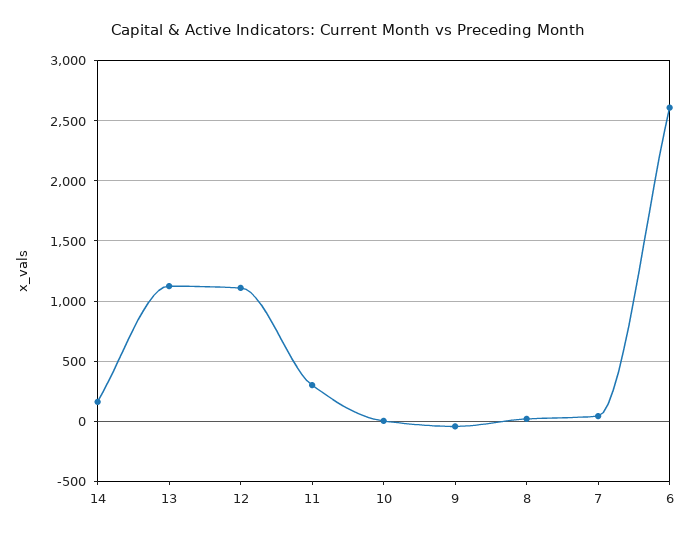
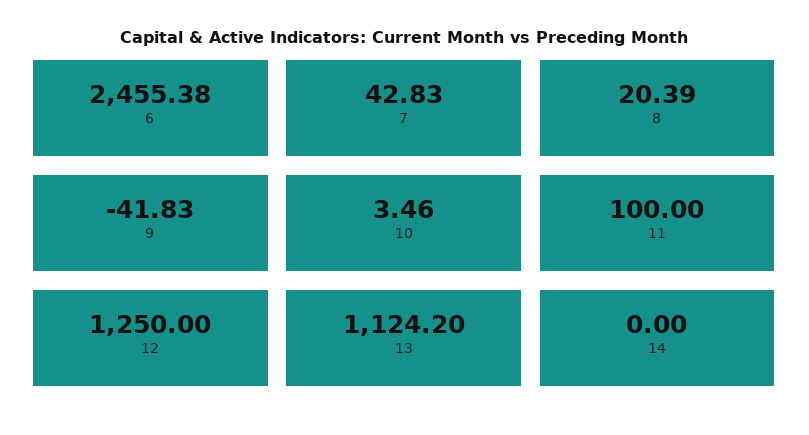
  {
-   "14": 150,
+   "14": 0,
    "13": 1124.2,
-   "12": 1100,
+   "12": 1250,
-   "11": 300,
+   "11": 100,
    "10": 3.46,
    "9": -41.83,
    "8": 20.39,
    "7": 42.83,
-   "6": 2600
+   "6": 2455.38
  }

